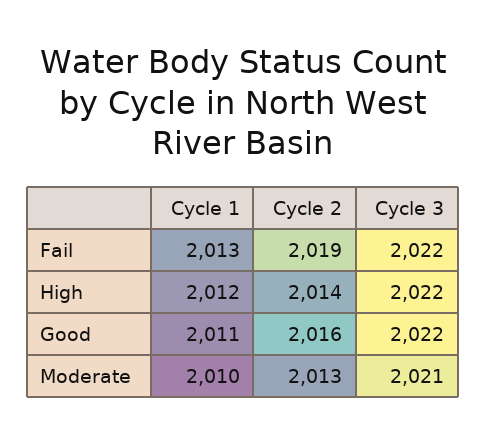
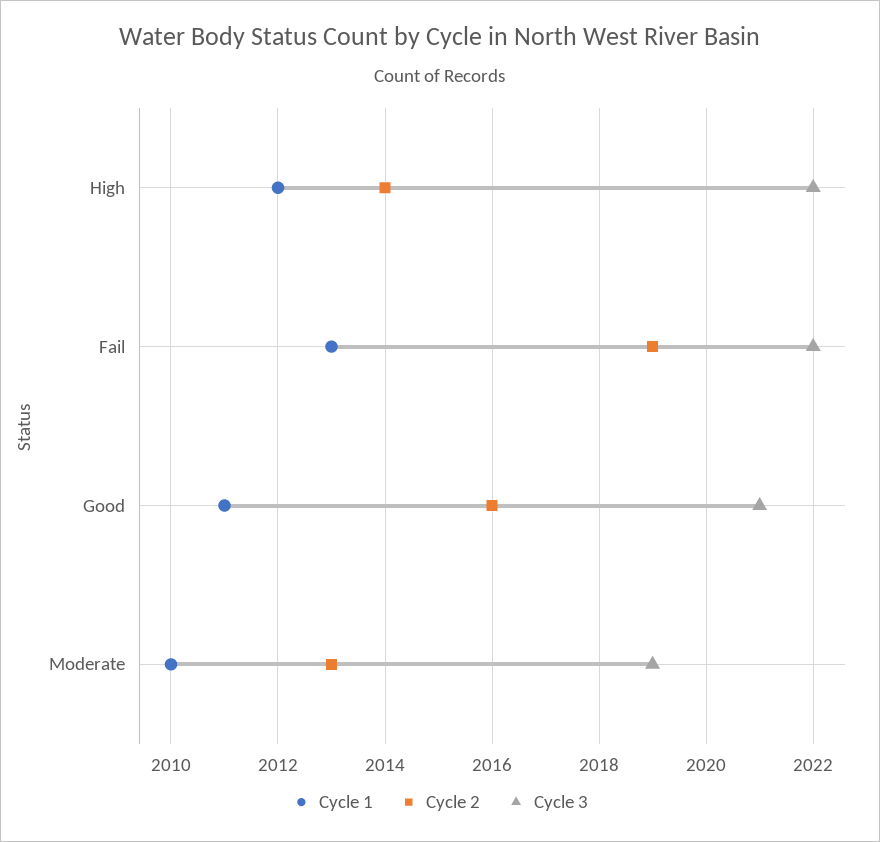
  {
    "Cycle 1": {
      "Fail": 2013,
      "High": 2012,
      "Good": 2011,
      "Moderate": 2010
    },
    "Cycle 2": {
      "Fail": 2019,
      "High": 2014,
      "Good": 2016,
      "Moderate": 2013
    },
    "Cycle 3": {
      "Fail": 2022,
      "High": 2022,
-     "Good": 2022,
+     "Good": 2021,
-     "Moderate": 2021
+     "Moderate": 2019
    }
  }

